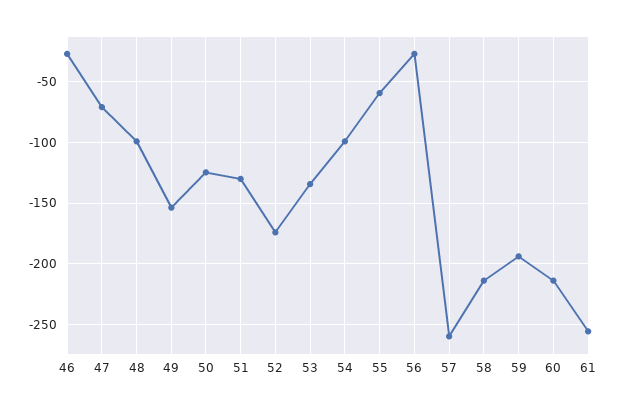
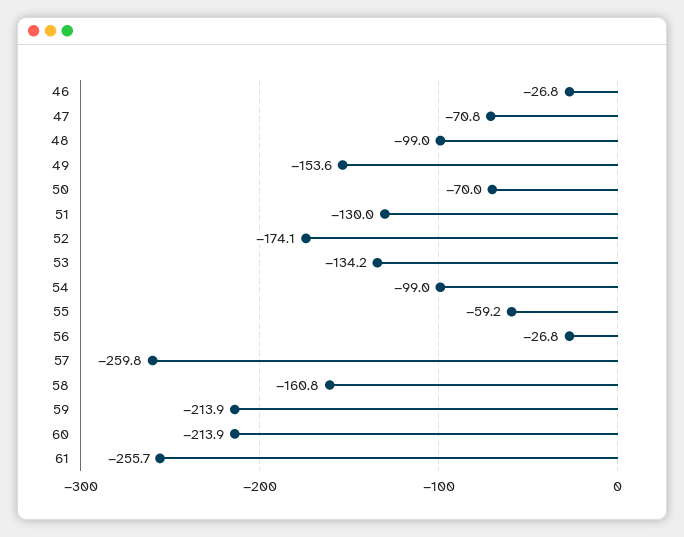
  {
    "46": -26.8,
    "47": -70.8,
    "48": -99,
    "49": -153.6,
-   "50": -125,
+   "50": -70,
    "51": -130,
    "52": -174.1,
    "53": -134.2,
    "54": -99,
    "55": -59.2,
    "56": -26.8,
    "57": -259.8,
-   "58": -215,
+   "58": -160.8,
-   "59": -195,
+   "59": -213.9,
    "60": -213.9,
    "61": -255.7
  }

